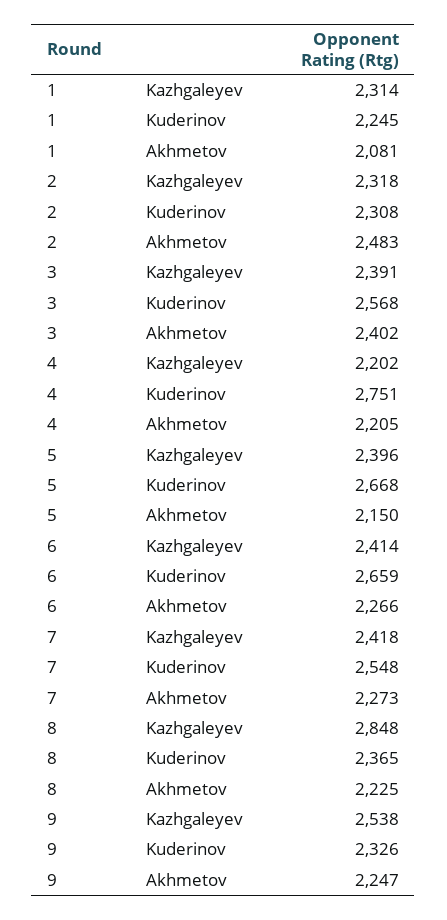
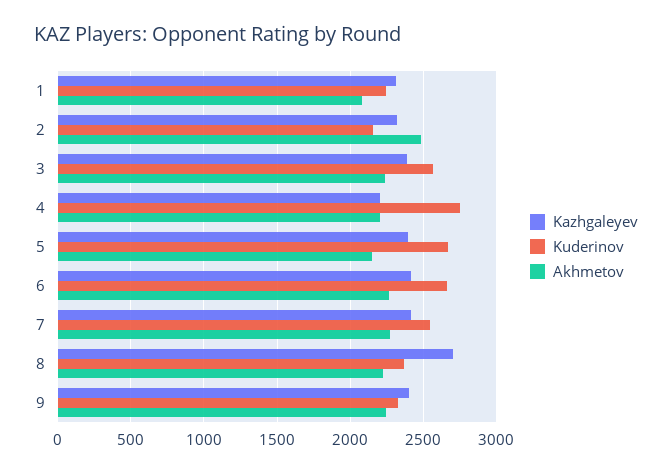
  {
    "Kazhgaleyev": {
      "1": 2314,
      "2": 2318,
      "3": 2391,
      "4": 2202,
      "5": 2396,
      "6": 2414,
      "7": 2418,
-     "8": 2848,
+     "8": 2700,
-     "9": 2538
+     "9": 2400
    },
    "Kuderinov": {
      "1": 2245,
-     "2": 2308,
+     "2": 2150,
      "3": 2568,
      "4": 2751,
      "5": 2668,
      "6": 2659,
      "7": 2548,
      "8": 2365,
      "9": 2326
    },
    "Akhmetov": {
      "1": 2081,
      "2": 2483,
-     "3": 2402,
+     "3": 2250,
      "4": 2205,
      "5": 2150,
      "6": 2266,
      "7": 2273,
      "8": 2225,
      "9": 2247
    }
  }

